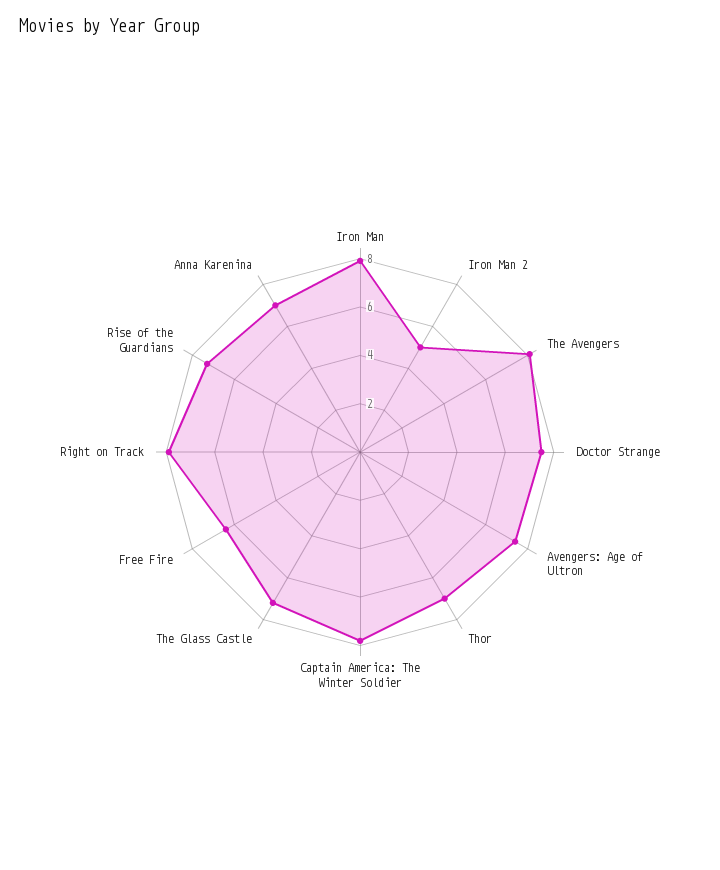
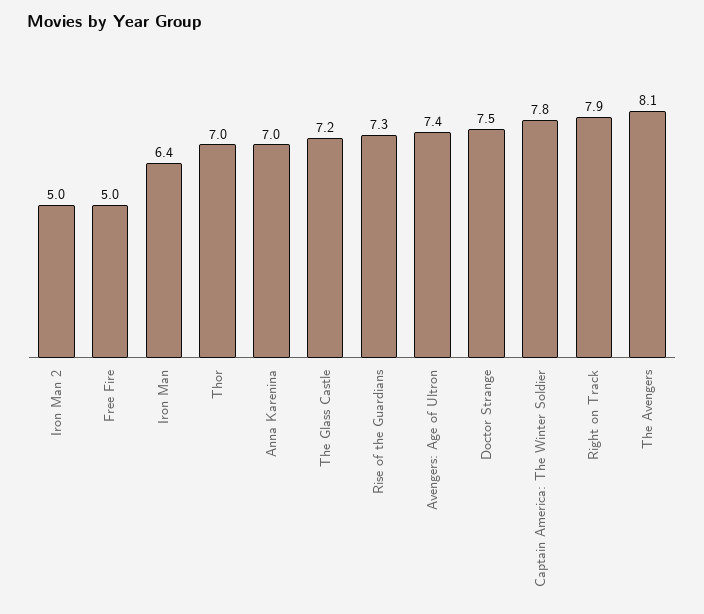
  {
-   "Iron Man": 8,
+   "Iron Man": 6.4,
    "Iron Man 2": 5,
    "The Avengers": 8.1,
    "Doctor Strange": 7.5,
    "Avengers: Age of Ultron": 7.4,
    "Thor": 7,
    "Captain America: The Winter Soldier": 7.8,
    "The Glass Castle": 7.2,
-   "Free Fire": 6.5,
+   "Free Fire": 5,
    "Right on Track": 7.9,
    "Rise of the Guardians": 7.3,
    "Anna Karenina": 7
  }

